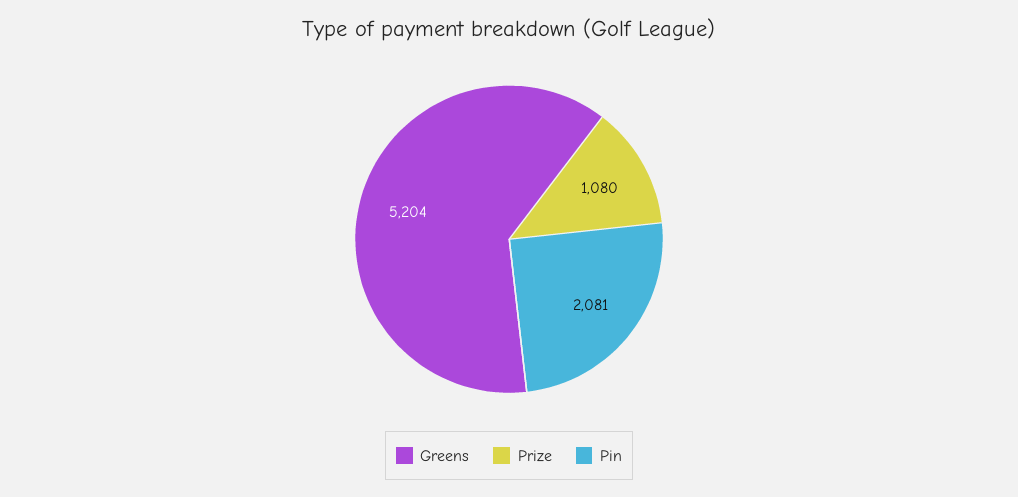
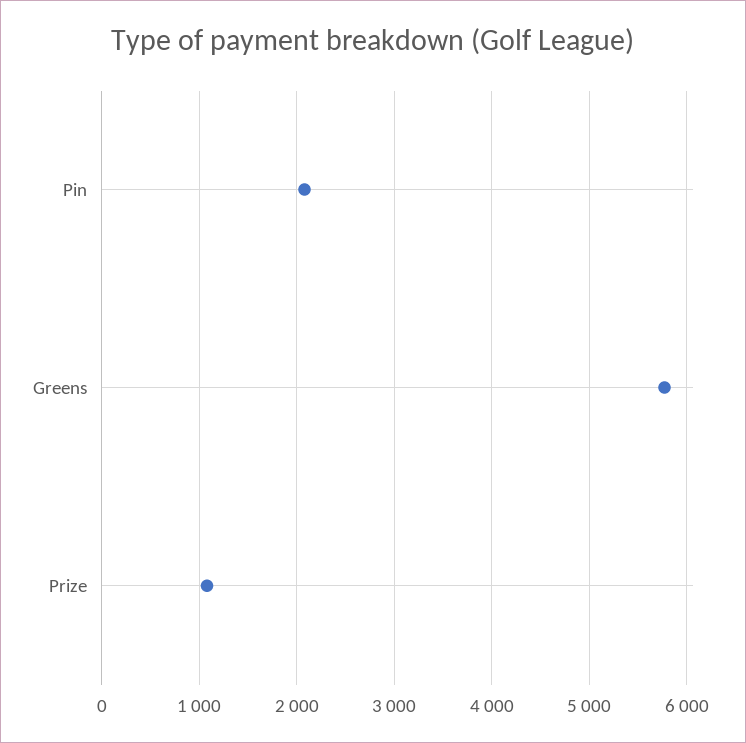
  {
-   "Greens": 5204,
+   "Greens": 5800,
    "Prize": 1080,
    "Pin": 2081
  }

